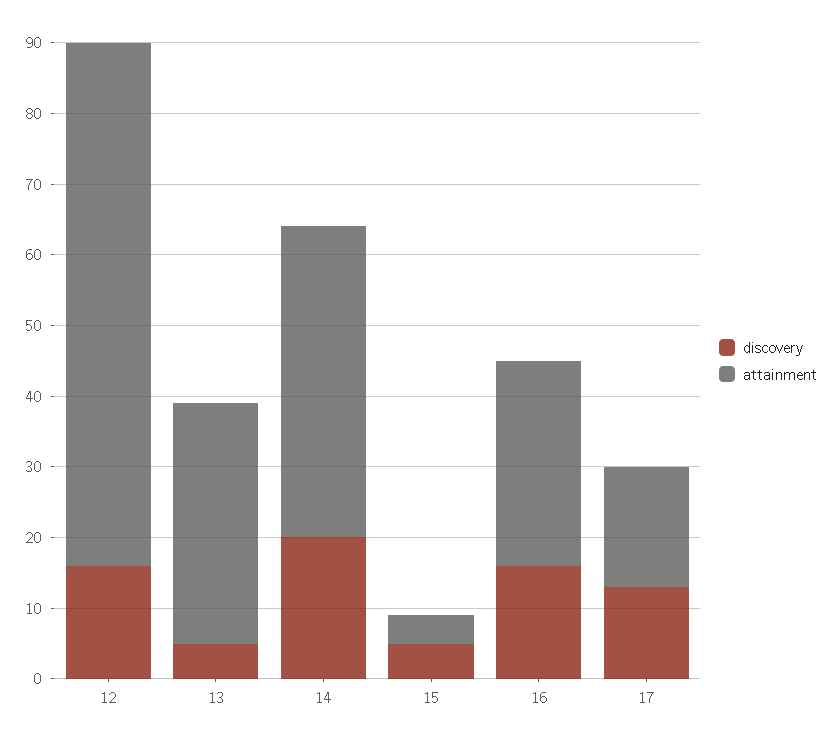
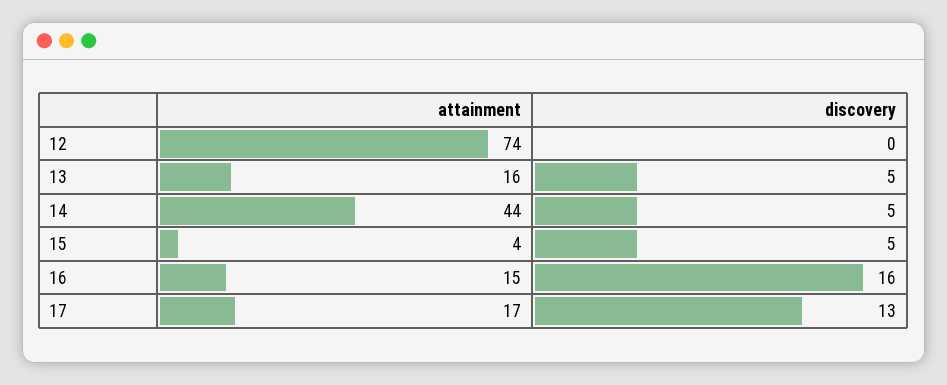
  {
    "discovery": {
-     "12": 15,
+     "12": 0,
      "13": 5,
-     "14": 20,
+     "14": 5,
      "15": 5,
      "16": 16,
      "17": 13
    },
    "attainment": {
      "12": 74,
-     "13": 35,
+     "13": 16,
      "14": 44,
      "15": 4,
-     "16": 30,
+     "16": 15,
      "17": 17
    }
  }

